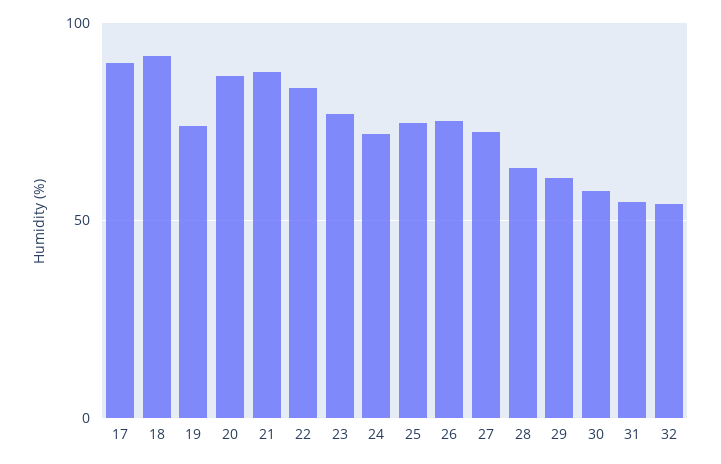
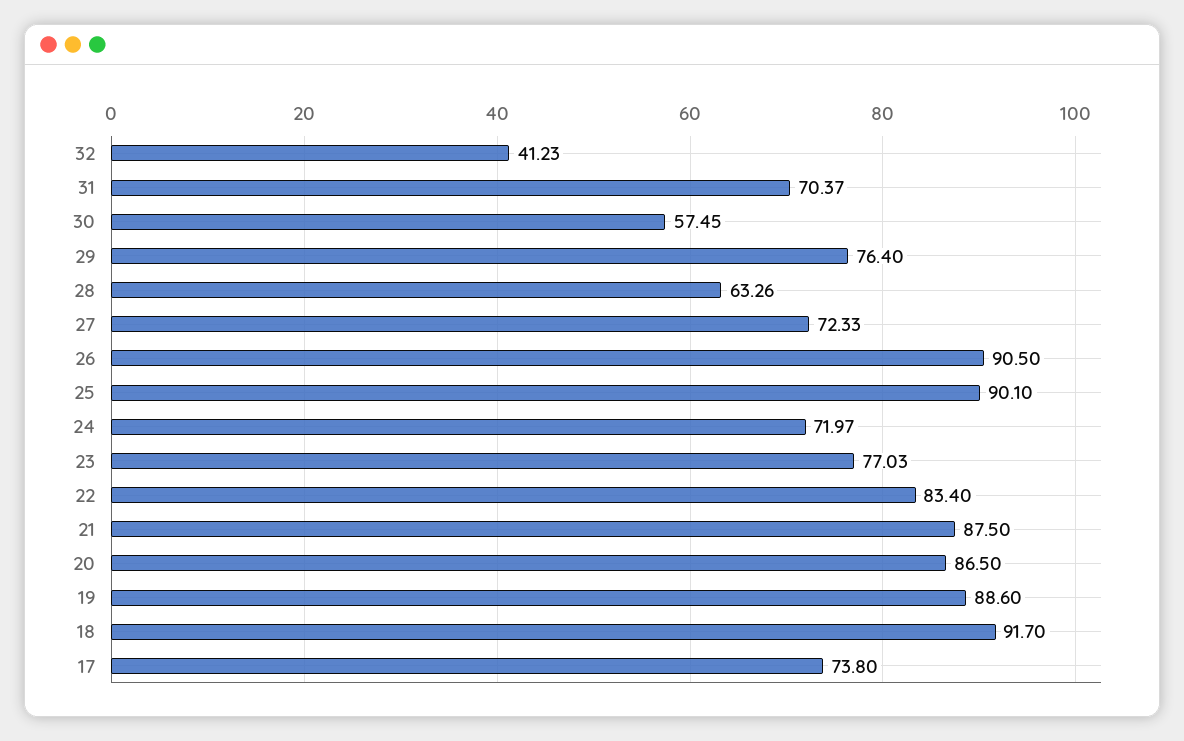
  {
-   "17": 90,
+   "17": 73.8,
    "18": 91.7,
-   "19": 75,
+   "19": 88.6,
    "20": 86.5,
    "21": 87.5,
    "22": 83.4,
    "23": 77.03,
    "24": 71.97,
-   "25": 75,
+   "25": 90.1,
-   "26": 75,
+   "26": 90.5,
    "27": 72.33,
    "28": 63.26,
-   "29": 60,
+   "29": 76.4,
    "30": 57.45,
-   "31": 55,
+   "31": 70.37,
-   "32": 55
+   "32": 41.23
  }

